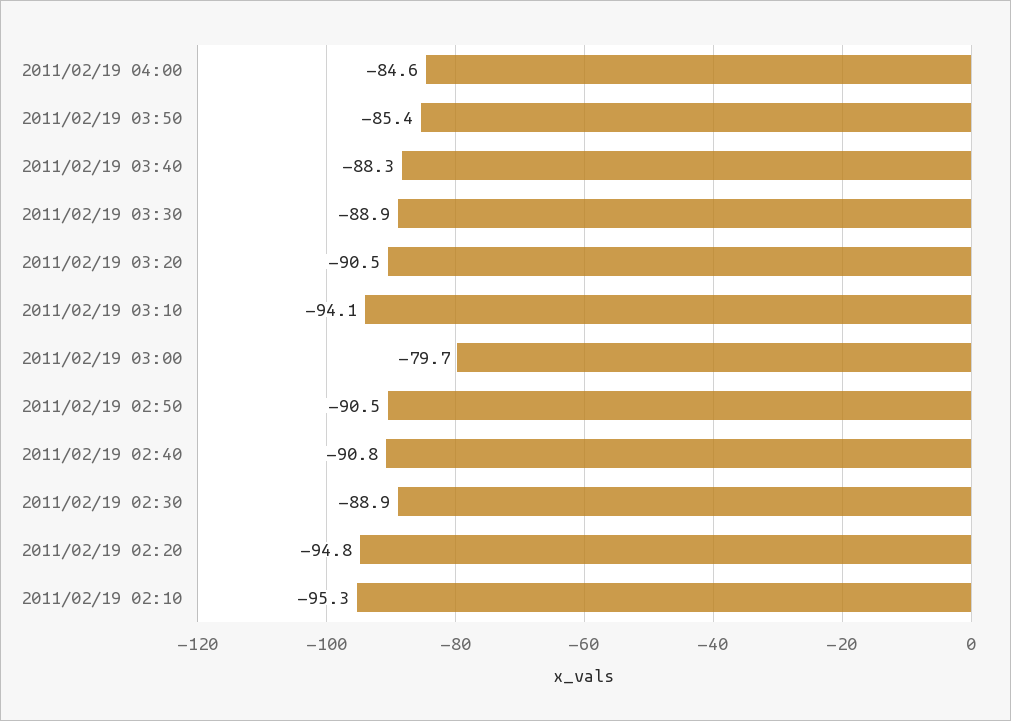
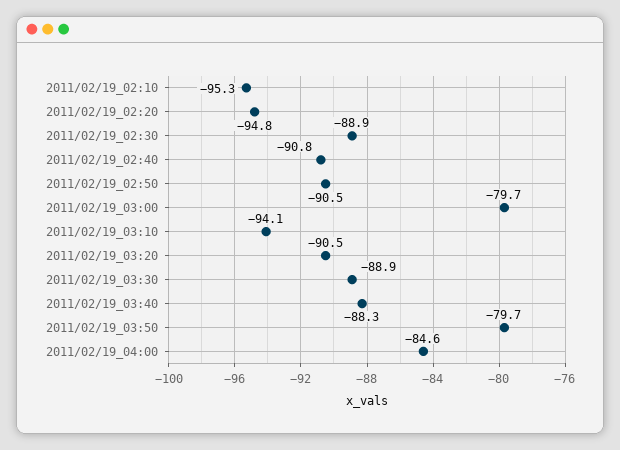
  {
    "2011/02/19 04:00": -84.6,
-   "2011/02/19 03:50": -85.4,
+   "2011/02/19 03:50": -79.7,
    "2011/02/19 03:40": -88.3,
    "2011/02/19 03:30": -88.9,
    "2011/02/19 03:20": -90.5,
    "2011/02/19 03:10": -94.1,
    "2011/02/19 03:00": -79.7,
    "2011/02/19 02:50": -90.5,
    "2011/02/19 02:40": -90.8,
    "2011/02/19 02:30": -88.9,
    "2011/02/19 02:20": -94.8,
    "2011/02/19 02:10": -95.3
  }

